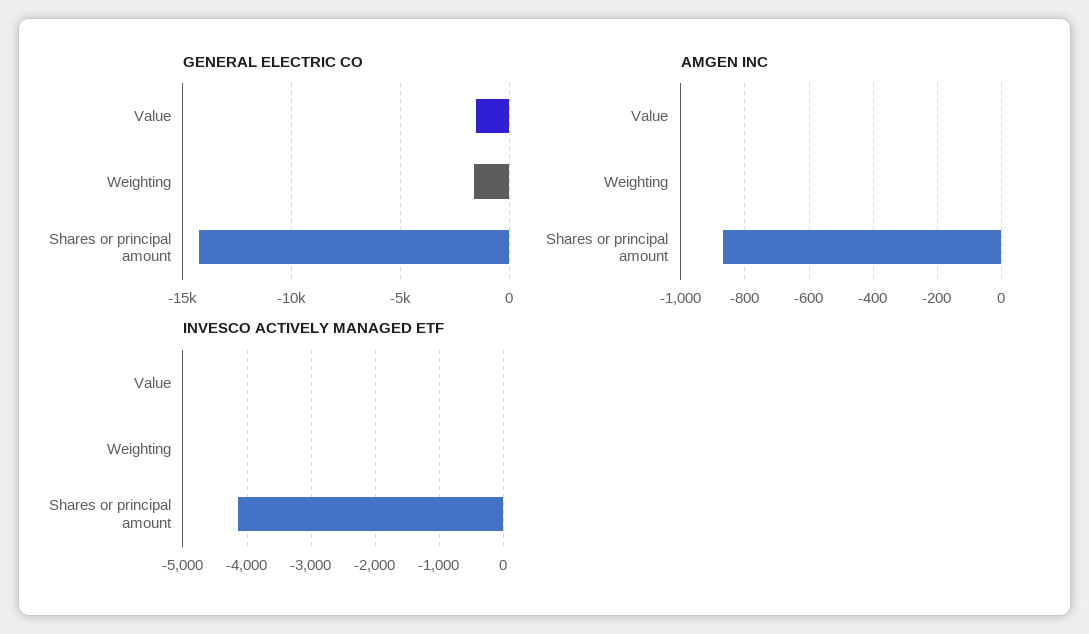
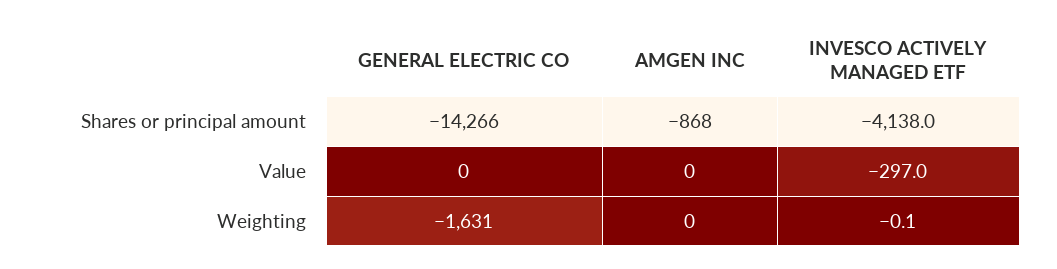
  {
    "GENERAL ELECTRIC CO": {
-     "Value": -1500,
+     "Value": 0,
      "Weighting": -1631,
      "Shares or principal amount": -14266
    },
    "AMGEN INC": {
      "Value": 0,
      "Weighting": 0,
      "Shares or principal amount": -868
    },
    "INVESCO ACTIVELY MANAGED ETF": {
-     "Value": 0,
+     "Value": -297,
      "Weighting": -0.1,
      "Shares or principal amount": -4138
    }
  }

